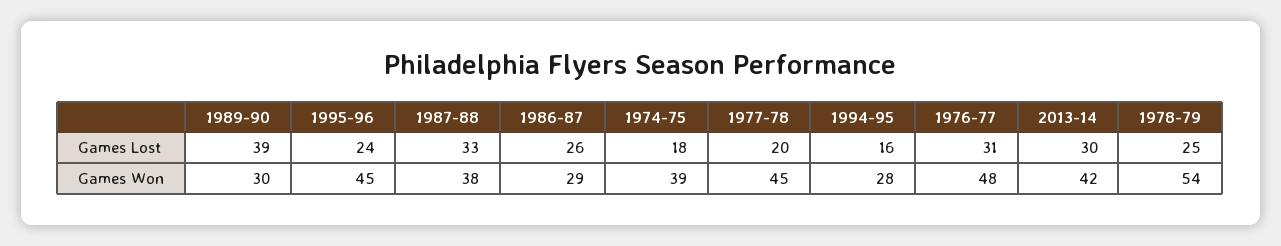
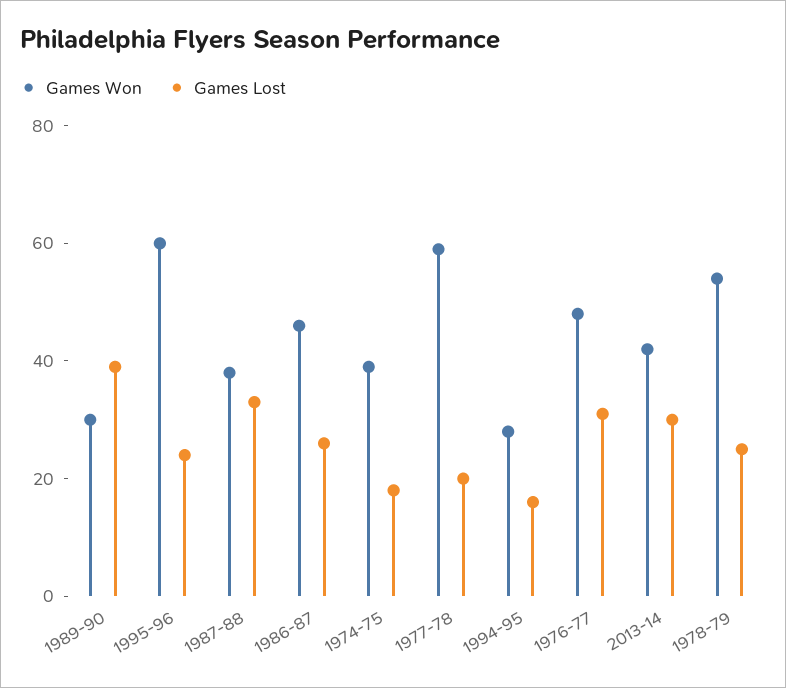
  {
    "Games Lost": {
      "1989-90": 39,
      "1995-96": 24,
      "1987-88": 33,
      "1986-87": 26,
      "1974-75": 18,
      "1977-78": 20,
      "1994-95": 16,
      "1976-77": 31,
      "2013-14": 30,
      "1978-79": 25
    },
    "Games Won": {
      "1989-90": 30,
-     "1995-96": 45,
+     "1995-96": 60,
      "1987-88": 38,
-     "1986-87": 29,
+     "1986-87": 45,
      "1974-75": 39,
-     "1977-78": 45,
+     "1977-78": 60,
      "1994-95": 28,
      "1976-77": 48,
      "2013-14": 42,
      "1978-79": 54
    }
  }

